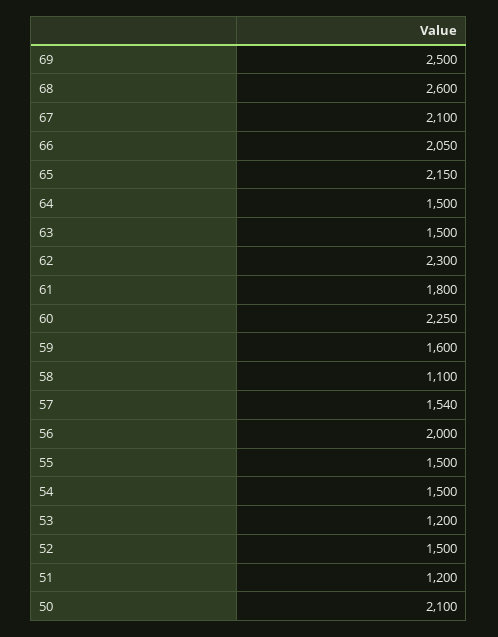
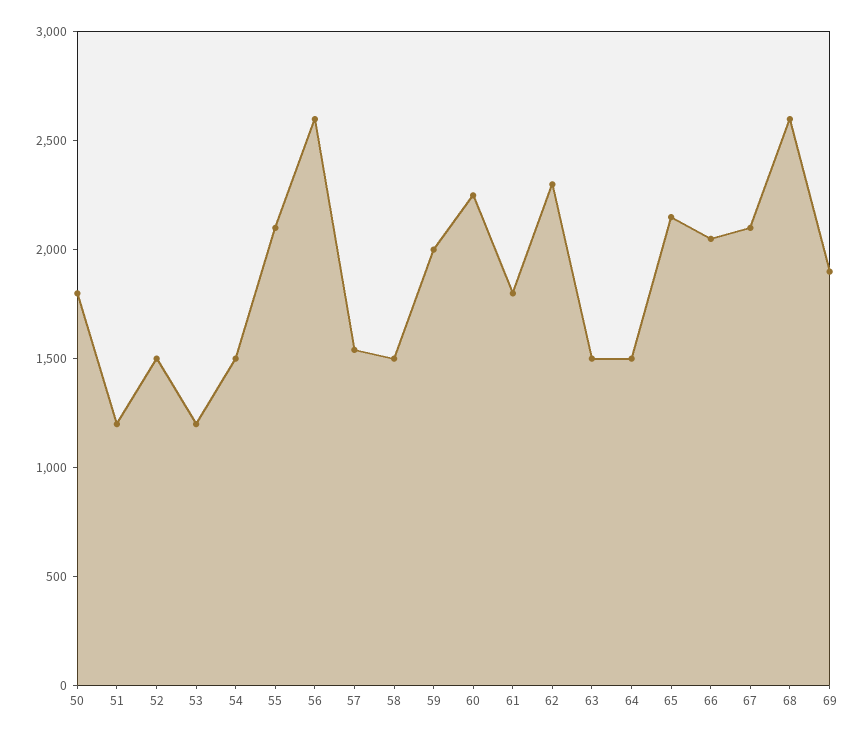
  {
-   "69": 2500,
+   "69": 1900,
    "68": 2600,
    "67": 2100,
    "66": 2050,
    "65": 2150,
    "64": 1500,
    "63": 1500,
    "62": 2300,
    "61": 1800,
    "60": 2250,
-   "59": 1600,
+   "59": 2000,
-   "58": 1100,
+   "58": 1500,
    "57": 1540,
-   "56": 2000,
+   "56": 2600,
-   "55": 1500,
+   "55": 2100,
    "54": 1500,
    "53": 1200,
    "52": 1500,
    "51": 1200,
-   "50": 2100
+   "50": 1800
  }

